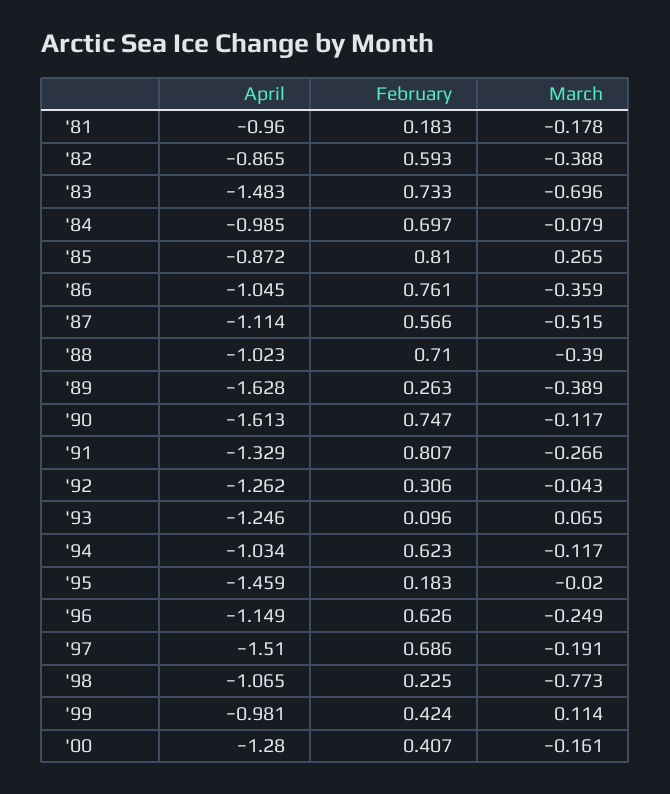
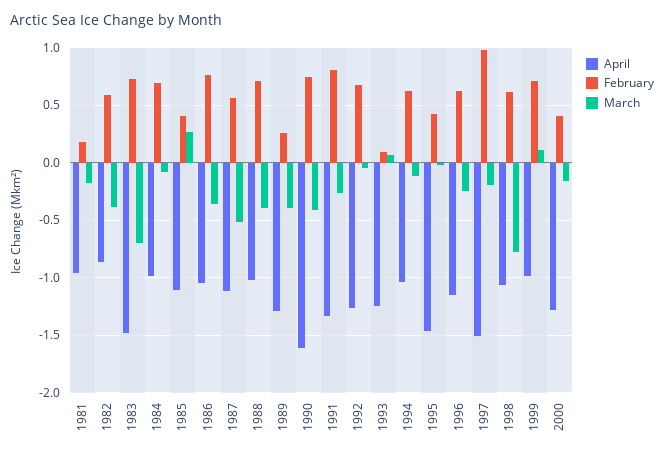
  {
    "April": {
      "'81": -0.96,
      "'82": -0.865,
      "'83": -1.483,
      "'84": -0.985,
-     "'85": -0.872,
+     "'85": -1.1,
      "'86": -1.045,
      "'87": -1.114,
      "'88": -1.023,
-     "'89": -1.628,
+     "'89": -1.3,
      "'90": -1.613,
      "'91": -1.329,
      "'92": -1.262,
      "'93": -1.246,
      "'94": -1.034,
      "'95": -1.459,
      "'96": -1.149,
      "'97": -1.51,
      "'98": -1.065,
      "'99": -0.981,
      "'00": -1.28
    },
    "February": {
      "'81": 0.183,
      "'82": 0.593,
      "'83": 0.733,
      "'84": 0.697,
-     "'85": 0.81,
+     "'85": 0.4,
      "'86": 0.761,
      "'87": 0.566,
      "'88": 0.71,
      "'89": 0.263,
      "'90": 0.747,
      "'91": 0.807,
-     "'92": 0.306,
+     "'92": 0.7,
      "'93": 0.096,
      "'94": 0.623,
-     "'95": 0.183,
+     "'95": 0.4,
      "'96": 0.626,
-     "'97": 0.686,
+     "'97": 1,
-     "'98": 0.225,
+     "'98": 0.6,
-     "'99": 0.424,
+     "'99": 0.7,
      "'00": 0.407
    },
    "March": {
      "'81": -0.178,
      "'82": -0.388,
      "'83": -0.696,
      "'84": -0.079,
      "'85": 0.265,
      "'86": -0.359,
      "'87": -0.515,
      "'88": -0.39,
      "'89": -0.389,
-     "'90": -0.117,
+     "'90": -0.4,
      "'91": -0.266,
      "'92": -0.043,
      "'93": 0.065,
      "'94": -0.117,
      "'95": -0.02,
      "'96": -0.249,
      "'97": -0.191,
      "'98": -0.773,
      "'99": 0.114,
      "'00": -0.161
    }
  }

